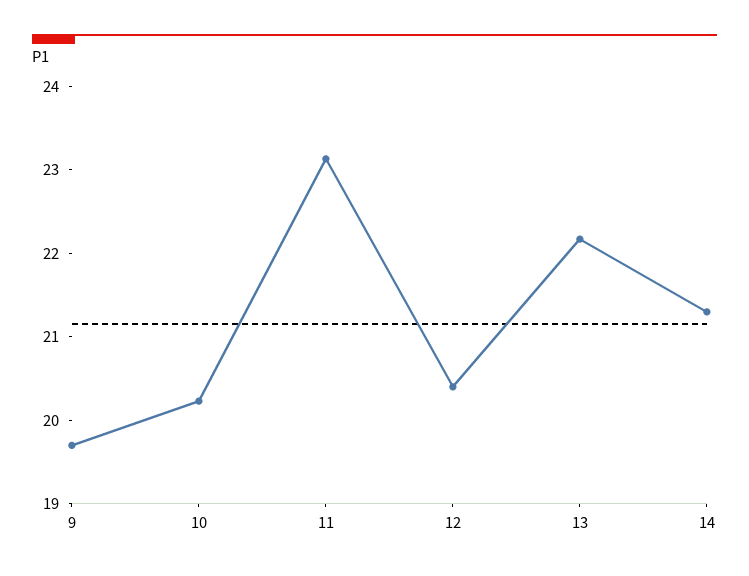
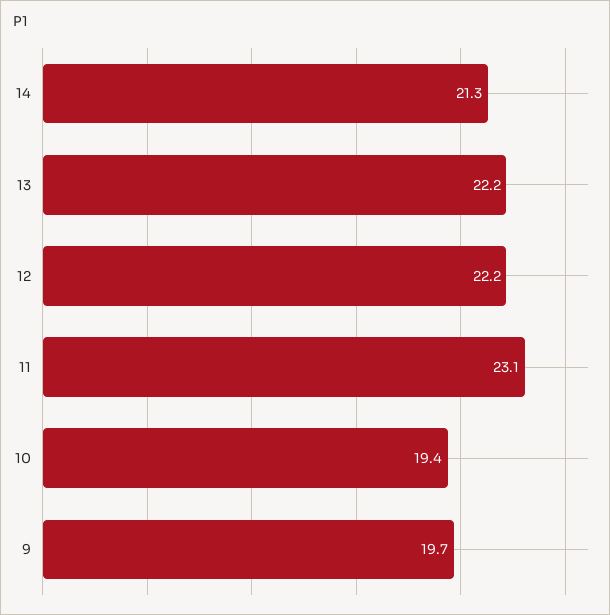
  {
    "9": 19.7,
-   "10": 20.2,
+   "10": 19.4,
    "11": 23.1,
-   "12": 20.4,
+   "12": 22.2,
    "13": 22.2,
    "14": 21.3
  }

